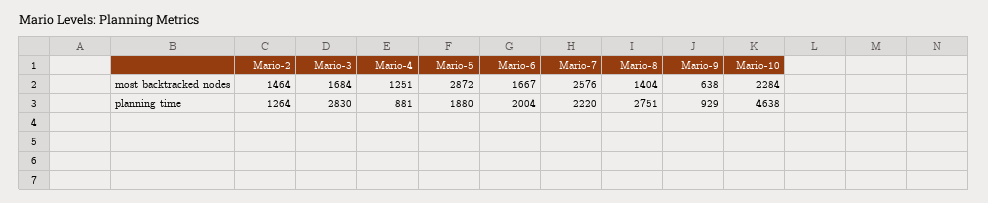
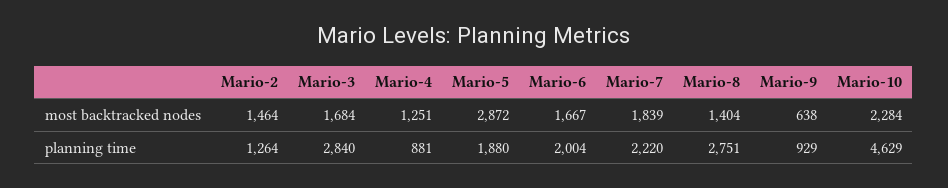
  {
    "Mario-2": {
      "most backtracked nodes": 1464,
      "planning time": 1264
    },
    "Mario-3": {
      "most backtracked nodes": 1684,
-     "planning time": 2830
+     "planning time": 2840
    },
    "Mario-4": {
      "most backtracked nodes": 1251,
      "planning time": 881
    },
    "Mario-5": {
      "most backtracked nodes": 2872,
      "planning time": 1880
    },
    "Mario-6": {
      "most backtracked nodes": 1667,
      "planning time": 2004
    },
    "Mario-7": {
-     "most backtracked nodes": 2576,
+     "most backtracked nodes": 1839,
      "planning time": 2220
    },
    "Mario-8": {
      "most backtracked nodes": 1404,
      "planning time": 2751
    },
    "Mario-9": {
      "most backtracked nodes": 638,
      "planning time": 929
    },
    "Mario-10": {
      "most backtracked nodes": 2284,
-     "planning time": 4638
+     "planning time": 4629
    }
  }

